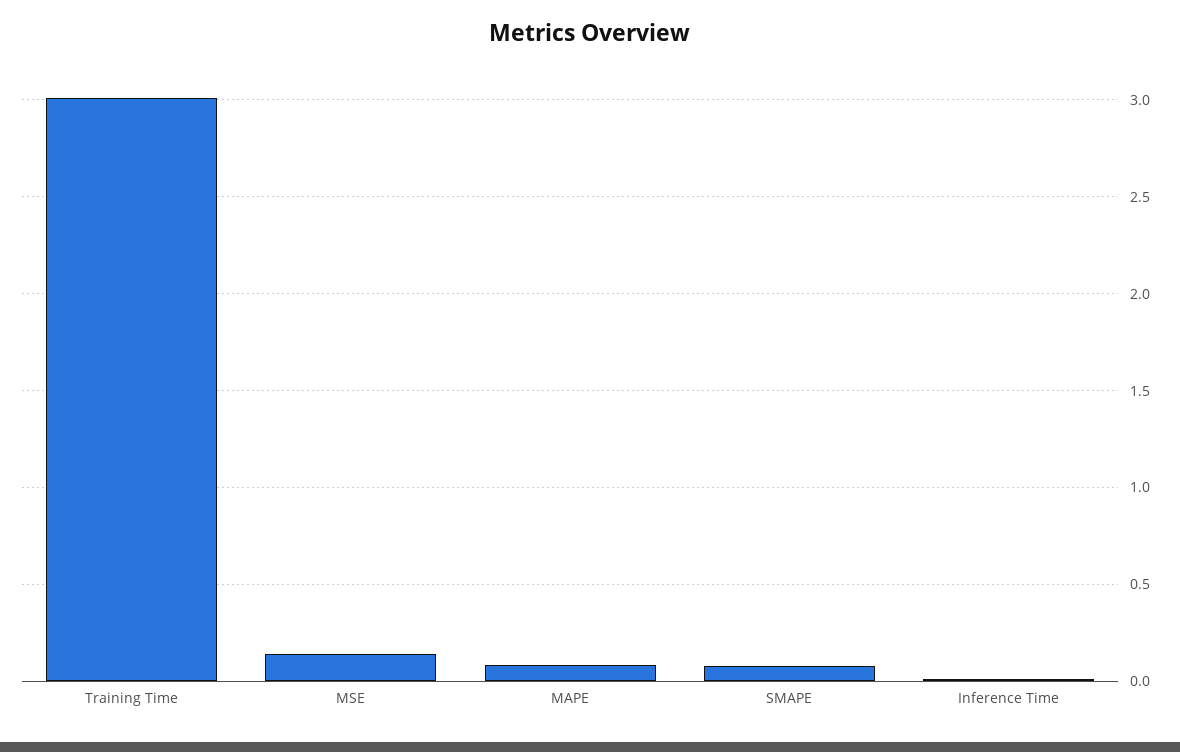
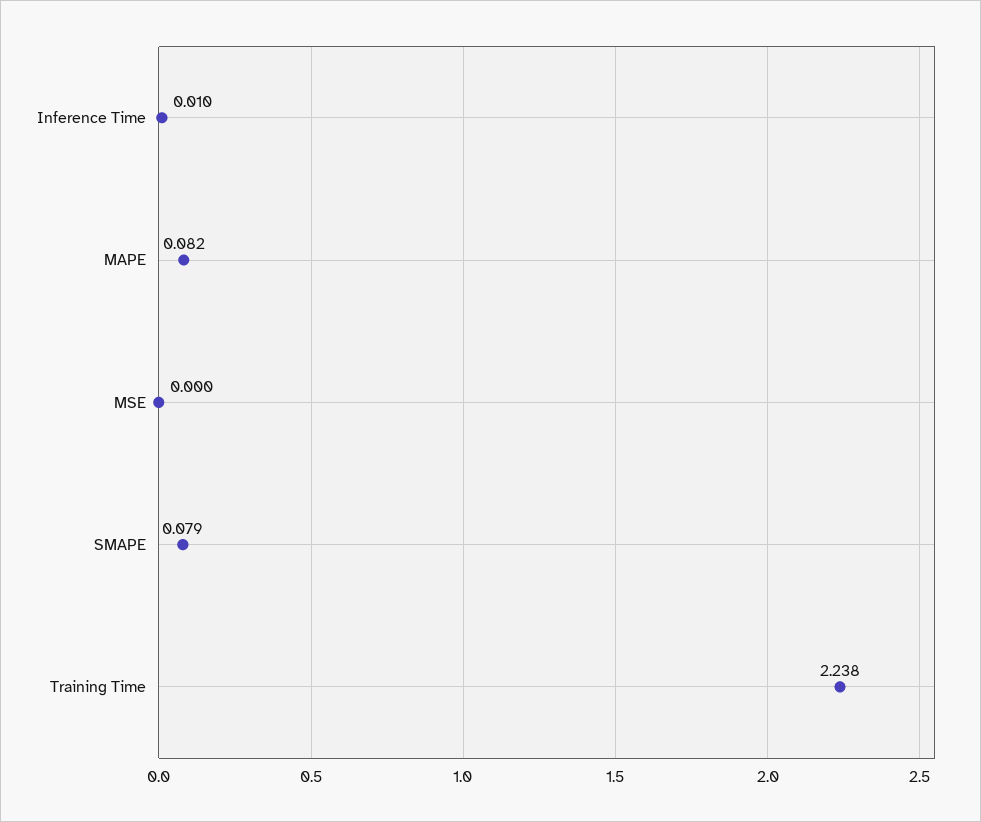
  {
-   "Training Time": 3,
+   "Training Time": 2.238,
-   "MSE": 0.15,
+   "MSE": 0,
    "MAPE": 0.082,
    "SMAPE": 0.079,
    "Inference Time": 0.01
  }

